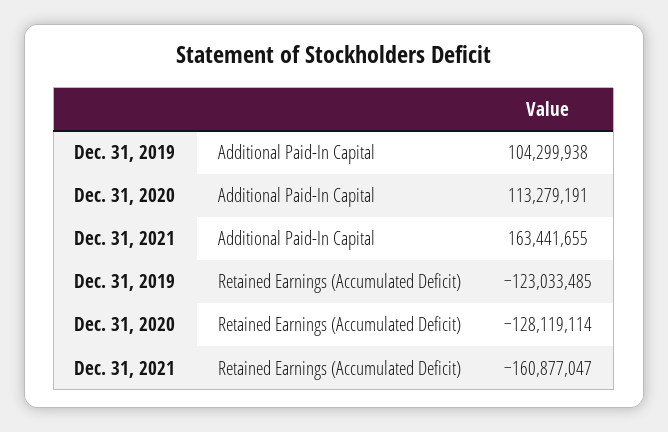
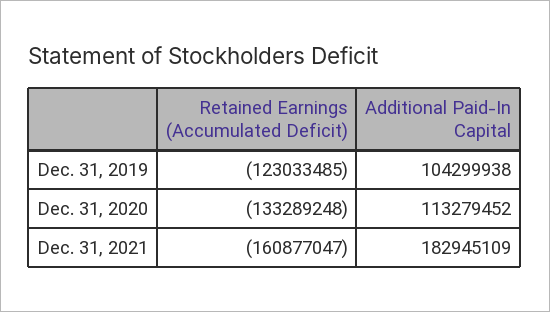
  {
    "Dec. 31, 2019": {
      "Additional Paid-In Capital": 104299938,
      "Retained Earnings (Accumulated Deficit)": -123033485
    },
    "Dec. 31, 2020": {
-     "Additional Paid-In Capital": 113279191,
+     "Additional Paid-In Capital": 113279452,
-     "Retained Earnings (Accumulated Deficit)": -128119114
+     "Retained Earnings (Accumulated Deficit)": -133289248
    },
    "Dec. 31, 2021": {
-     "Additional Paid-In Capital": 163441655,
+     "Additional Paid-In Capital": 182945109,
      "Retained Earnings (Accumulated Deficit)": -160877047
    }
  }

